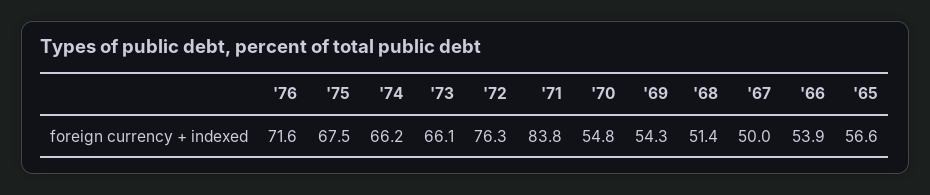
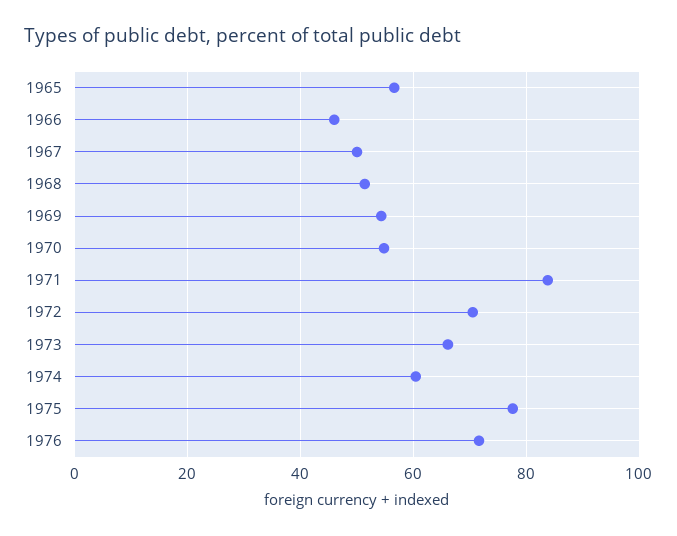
  {
    "'76": 71.6,
-   "'75": 67.5,
+   "'75": 78,
-   "'74": 66.2,
+   "'74": 60,
    "'73": 66.1,
-   "'72": 76.3,
+   "'72": 70,
    "'71": 83.8,
    "'70": 54.8,
    "'69": 54.3,
    "'68": 51.4,
    "'67": 50,
-   "'66": 53.9,
+   "'66": 46,
    "'65": 56.6
  }

